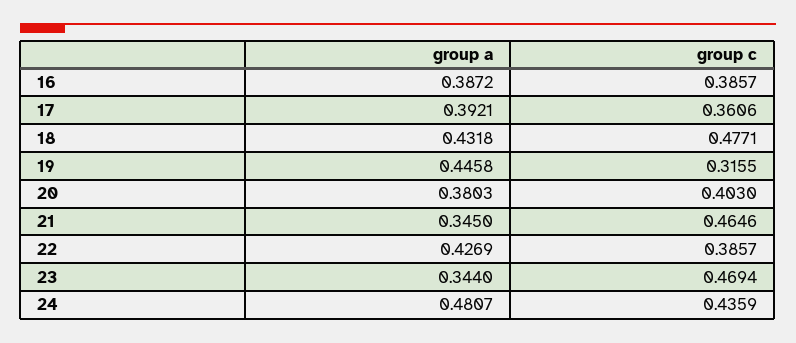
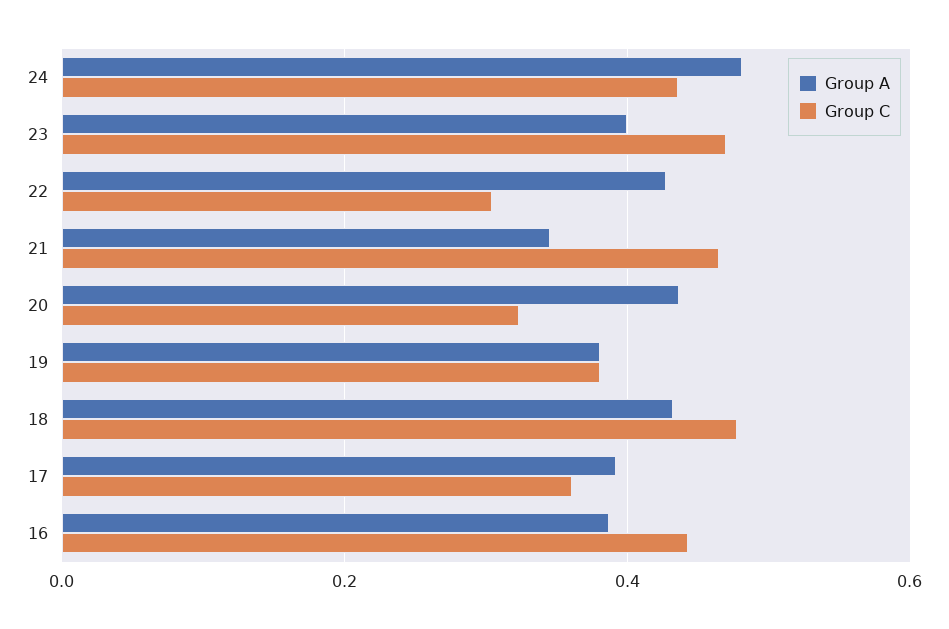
  {
    "group a": {
      "16": 0.3872,
      "17": 0.3921,
      "18": 0.4318,
-     "19": 0.4458,
+     "19": 0.38,
-     "20": 0.3803,
+     "20": 0.44,
      "21": 0.345,
      "22": 0.4269,
-     "23": 0.344,
+     "23": 0.4,
      "24": 0.4807
    },
    "group c": {
-     "16": 0.3857,
+     "16": 0.44,
      "17": 0.3606,
      "18": 0.4771,
-     "19": 0.3155,
+     "19": 0.38,
-     "20": 0.403,
+     "20": 0.32,
      "21": 0.4646,
-     "22": 0.3857,
+     "22": 0.3,
      "23": 0.4694,
      "24": 0.4359
    }
  }

